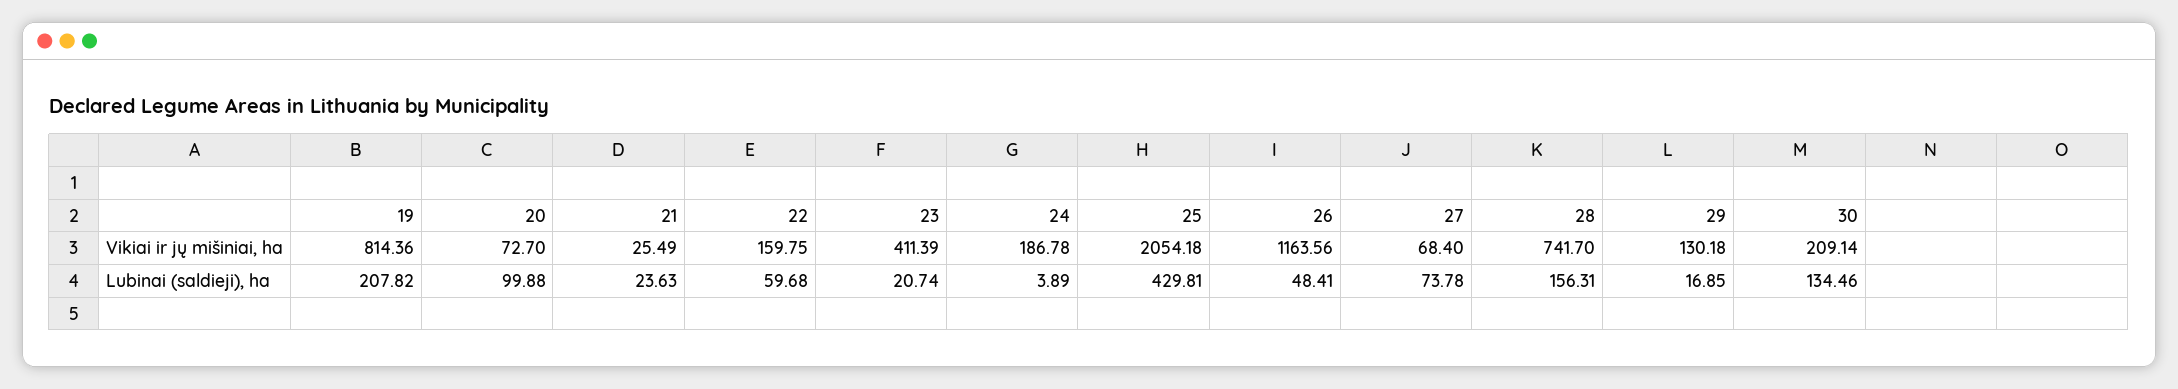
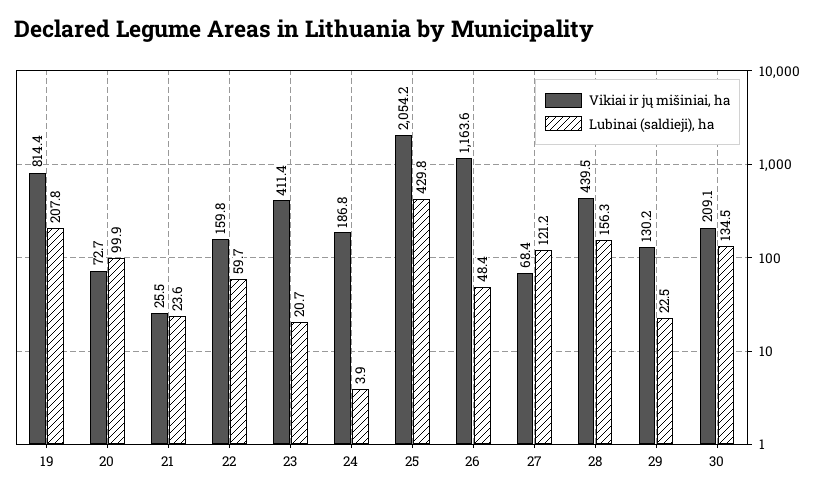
  {
    "Vikiai ir jų mišiniai, ha": {
      "19": 814.36,
      "20": 72.7,
      "21": 25.49,
      "22": 159.75,
      "23": 411.39,
      "24": 186.78,
      "25": 2054.18,
      "26": 1163.56,
      "27": 68.4,
-     "28": 741.7,
+     "28": 439.5,
      "29": 130.18,
      "30": 209.14
    },
    "Lubinai (saldieji), ha": {
      "19": 207.82,
      "20": 99.88,
      "21": 23.63,
      "22": 59.68,
      "23": 20.74,
      "24": 3.89,
      "25": 429.81,
      "26": 48.41,
-     "27": 73.78,
+     "27": 121.2,
      "28": 156.31,
-     "29": 16.85,
+     "29": 22.5,
      "30": 134.46
    }
  }

